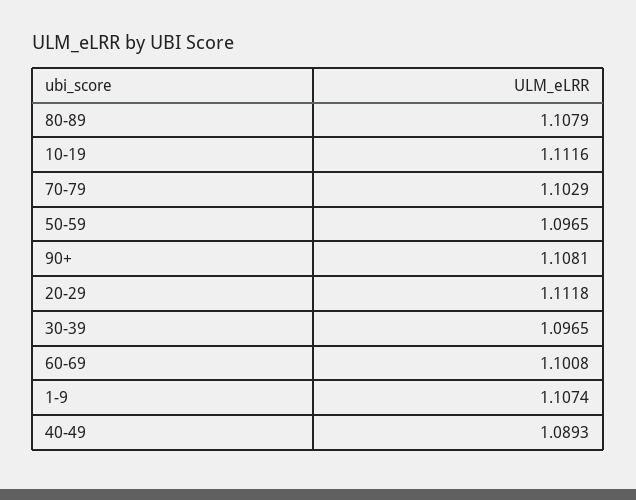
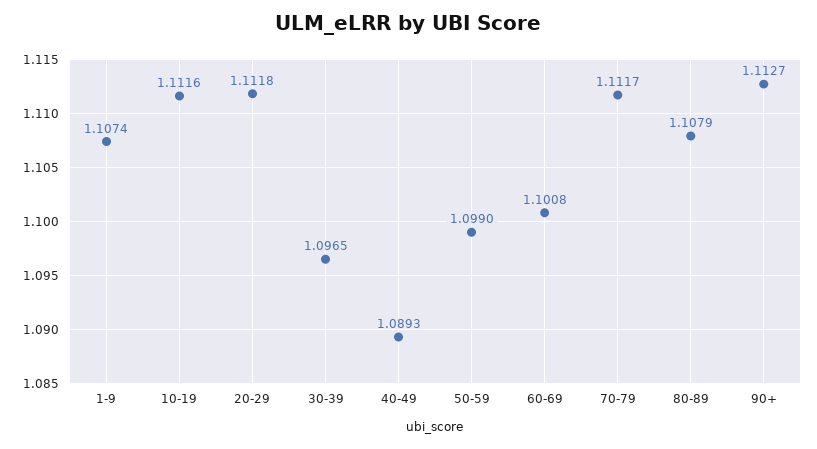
  {
    "80-89": 1.1079,
    "10-19": 1.1116,
-   "70-79": 1.1029,
+   "70-79": 1.1117,
-   "50-59": 1.0965,
+   "50-59": 1.099,
-   "90+": 1.1081,
+   "90+": 1.1127,
    "20-29": 1.1118,
    "30-39": 1.0965,
    "60-69": 1.1008,
    "1-9": 1.1074,
    "40-49": 1.0893
  }

